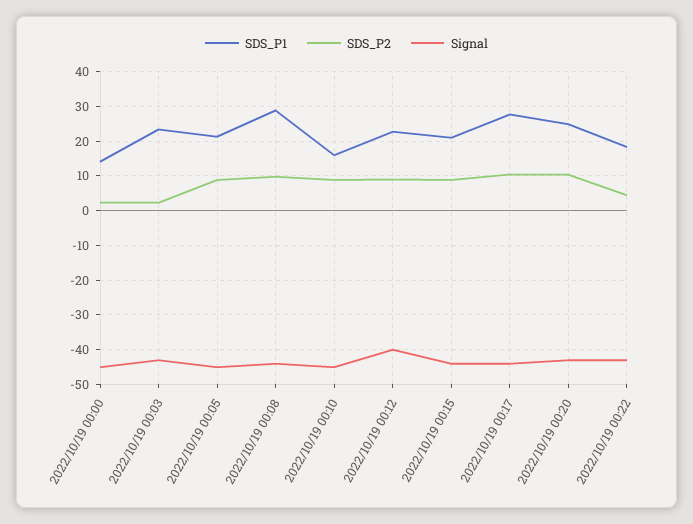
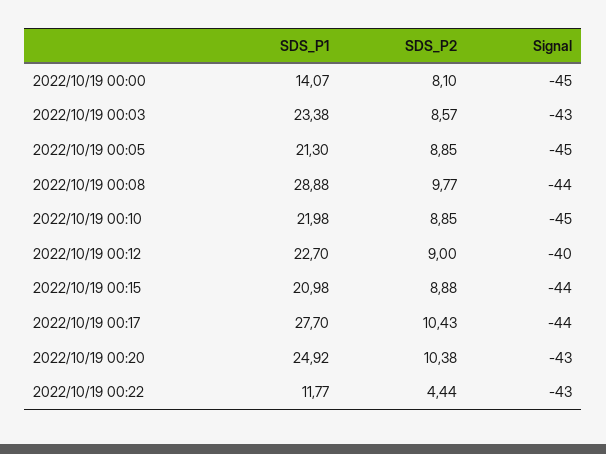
  {
    "SDS_P1": {
      "2022/10/19 00:00": 14.07,
      "2022/10/19 00:03": 23.38,
      "2022/10/19 00:05": 21.3,
      "2022/10/19 00:08": 28.88,
-     "2022/10/19 00:10": 16,
+     "2022/10/19 00:10": 21.98,
      "2022/10/19 00:12": 22.7,
      "2022/10/19 00:15": 20.98,
      "2022/10/19 00:17": 27.7,
      "2022/10/19 00:20": 24.92,
-     "2022/10/19 00:22": 18
+     "2022/10/19 00:22": 11.77
    },
    "SDS_P2": {
-     "2022/10/19 00:00": 2,
+     "2022/10/19 00:00": 8.1,
-     "2022/10/19 00:03": 2,
+     "2022/10/19 00:03": 8.57,
      "2022/10/19 00:05": 8.85,
      "2022/10/19 00:08": 9.77,
      "2022/10/19 00:10": 8.85,
      "2022/10/19 00:12": 9,
      "2022/10/19 00:15": 8.88,
      "2022/10/19 00:17": 10.43,
      "2022/10/19 00:20": 10.38,
      "2022/10/19 00:22": 4.44
    },
    "Signal": {
      "2022/10/19 00:00": -45,
      "2022/10/19 00:03": -43,
      "2022/10/19 00:05": -45,
      "2022/10/19 00:08": -44,
      "2022/10/19 00:10": -45,
      "2022/10/19 00:12": -40,
      "2022/10/19 00:15": -44,
      "2022/10/19 00:17": -44,
      "2022/10/19 00:20": -43,
      "2022/10/19 00:22": -43
    }
  }

